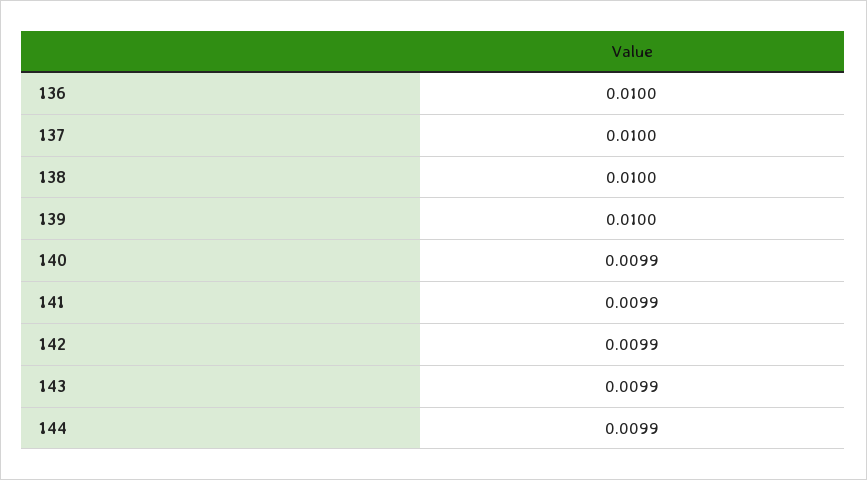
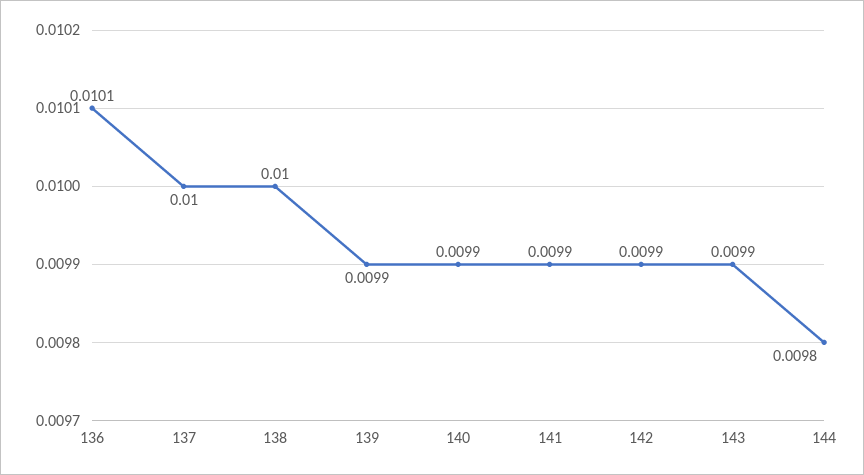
  {
-   "136": 0.01,
+   "136": 0.0101,
    "137": 0.01,
    "138": 0.01,
-   "139": 0.01,
+   "139": 0.0099,
    "140": 0.0099,
    "141": 0.0099,
    "142": 0.0099,
    "143": 0.0099,
-   "144": 0.0099
+   "144": 0.0098
  }

